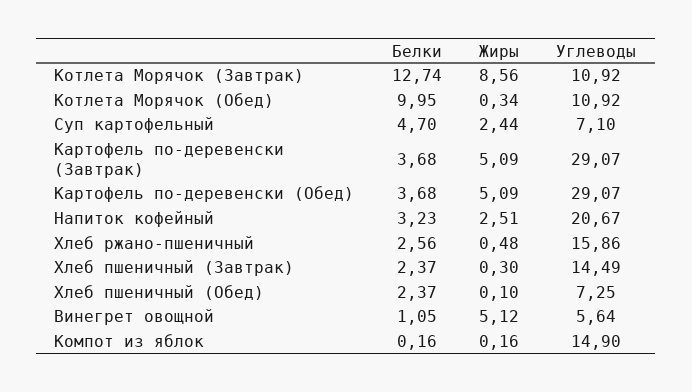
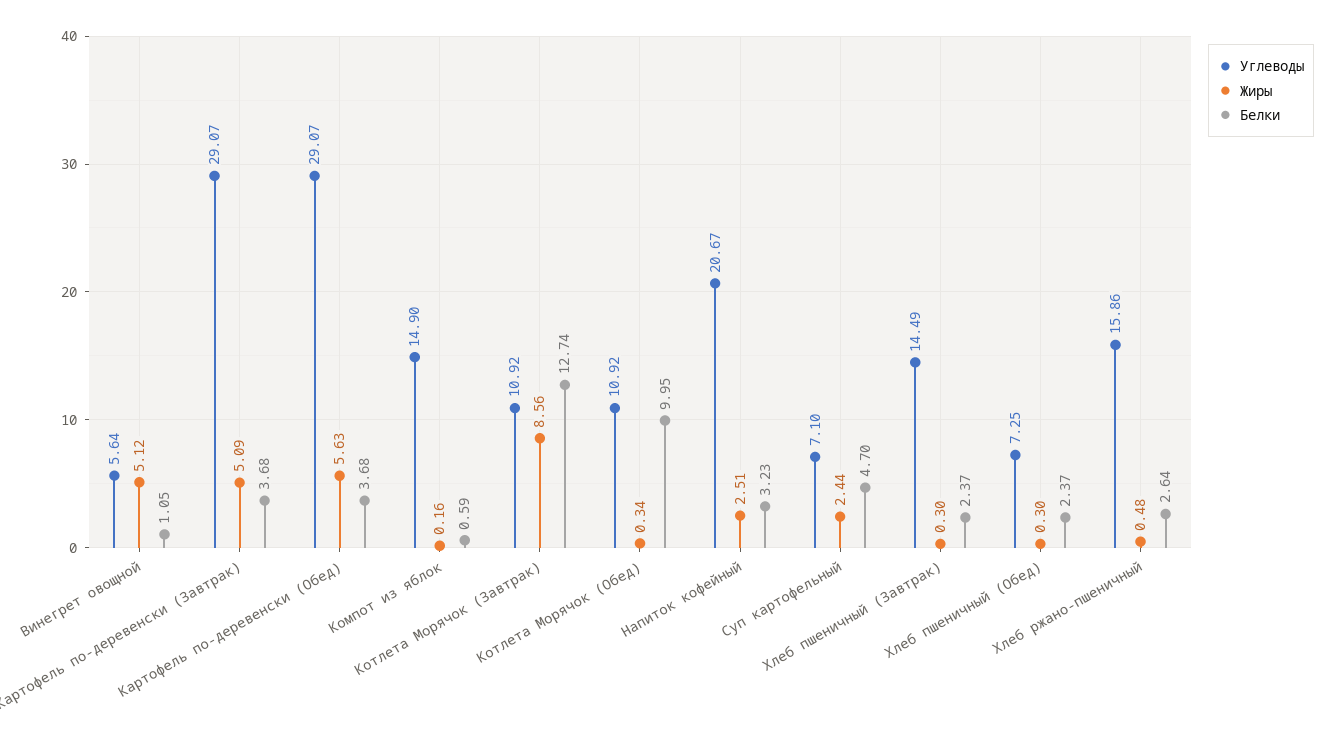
  {
    "Белки": {
      "Котлета Морячок (Завтрак)": 12.74,
      "Котлета Морячок (Обед)": 9.95,
      "Суп картофельный": 4.7,
      "Картофель по-деревенски (Завтрак)": 3.68,
      "Картофель по-деревенски (Обед)": 3.68,
      "Напиток кофейный": 3.23,
-     "Хлеб ржано-пшеничный": 2.56,
+     "Хлеб ржано-пшеничный": 2.64,
      "Хлеб пшеничный (Завтрак)": 2.37,
      "Хлеб пшеничный (Обед)": 2.37,
      "Винегрет овощной": 1.05,
-     "Компот из яблок": 0.16
+     "Компот из яблок": 0.59
    },
    "Жиры": {
      "Котлета Морячок (Завтрак)": 8.56,
      "Котлета Морячок (Обед)": 0.34,
      "Суп картофельный": 2.44,
      "Картофель по-деревенски (Завтрак)": 5.09,
-     "Картофель по-деревенски (Обед)": 5.09,
+     "Картофель по-деревенски (Обед)": 5.63,
      "Напиток кофейный": 2.51,
      "Хлеб ржано-пшеничный": 0.48,
      "Хлеб пшеничный (Завтрак)": 0.3,
-     "Хлеб пшеничный (Обед)": 0.1,
+     "Хлеб пшеничный (Обед)": 0.3,
      "Винегрет овощной": 5.12,
      "Компот из яблок": 0.16
    },
    "Углеводы": {
      "Котлета Морячок (Завтрак)": 10.92,
      "Котлета Морячок (Обед)": 10.92,
      "Суп картофельный": 7.1,
      "Картофель по-деревенски (Завтрак)": 29.07,
      "Картофель по-деревенски (Обед)": 29.07,
      "Напиток кофейный": 20.67,
      "Хлеб ржано-пшеничный": 15.86,
      "Хлеб пшеничный (Завтрак)": 14.49,
      "Хлеб пшеничный (Обед)": 7.25,
      "Винегрет овощной": 5.64,
      "Компот из яблок": 14.9
    }
  }

